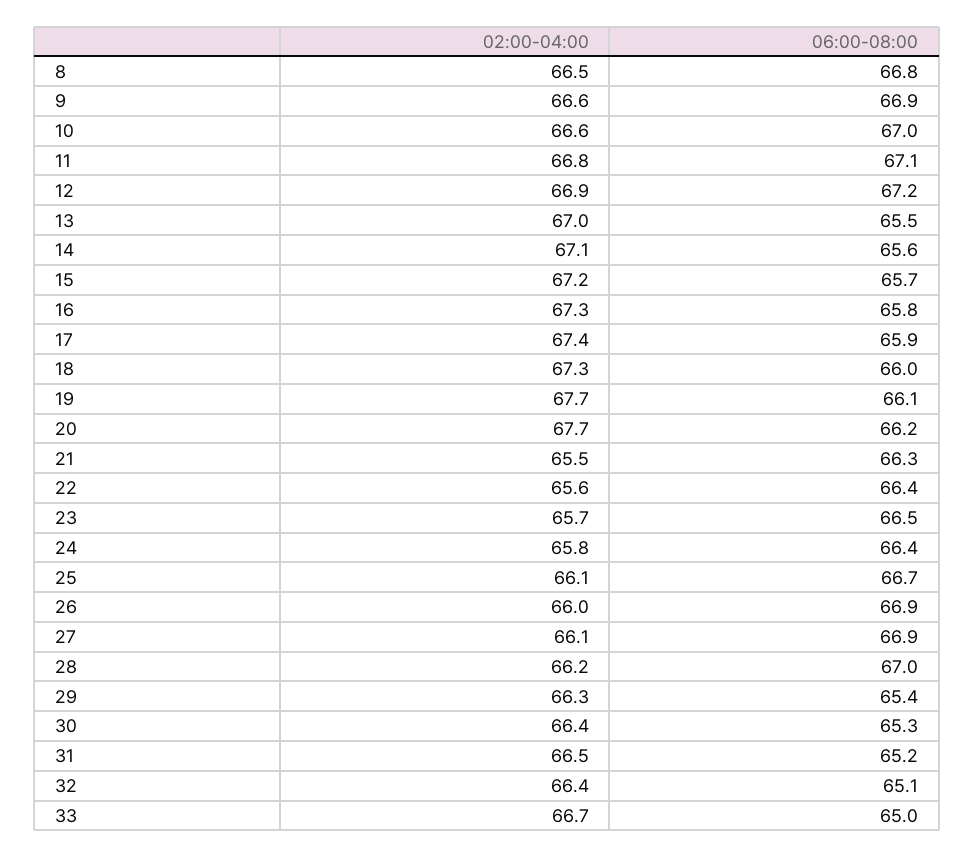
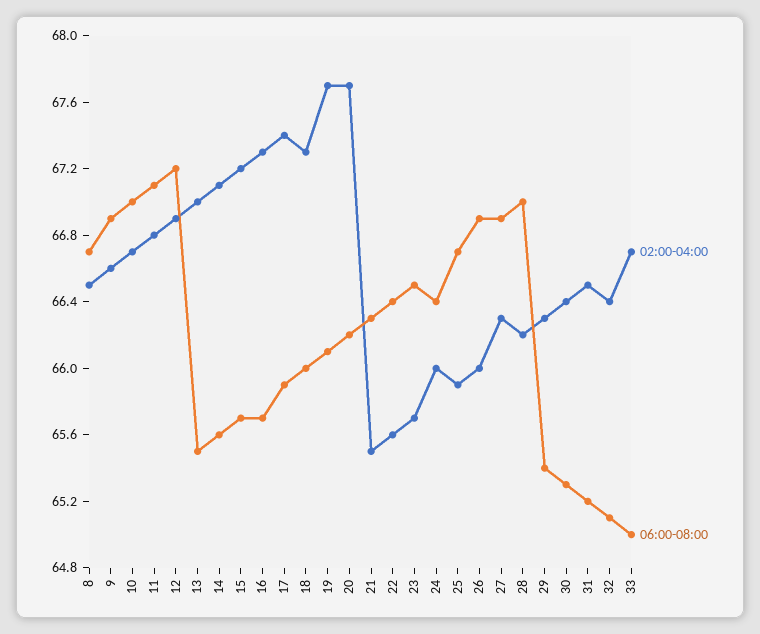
  {
    "02:00-04:00": {
      "8": 66.5,
      "9": 66.6,
-     "10": 66.6,
+     "10": 66.7,
      "11": 66.8,
      "12": 66.9,
      "13": 67,
      "14": 67.1,
      "15": 67.2,
      "16": 67.3,
      "17": 67.4,
      "18": 67.3,
      "19": 67.7,
      "20": 67.7,
      "21": 65.5,
      "22": 65.6,
      "23": 65.7,
-     "24": 65.8,
+     "24": 66,
-     "25": 66.1,
+     "25": 65.9,
      "26": 66,
-     "27": 66.1,
+     "27": 66.3,
      "28": 66.2,
      "29": 66.3,
      "30": 66.4,
      "31": 66.5,
      "32": 66.4,
      "33": 66.7
    },
    "06:00-08:00": {
-     "8": 66.8,
+     "8": 66.7,
      "9": 66.9,
      "10": 67,
      "11": 67.1,
      "12": 67.2,
      "13": 65.5,
      "14": 65.6,
      "15": 65.7,
-     "16": 65.8,
+     "16": 65.7,
      "17": 65.9,
      "18": 66,
      "19": 66.1,
      "20": 66.2,
      "21": 66.3,
      "22": 66.4,
      "23": 66.5,
      "24": 66.4,
      "25": 66.7,
      "26": 66.9,
      "27": 66.9,
      "28": 67,
      "29": 65.4,
      "30": 65.3,
      "31": 65.2,
      "32": 65.1,
      "33": 65
    }
  }

